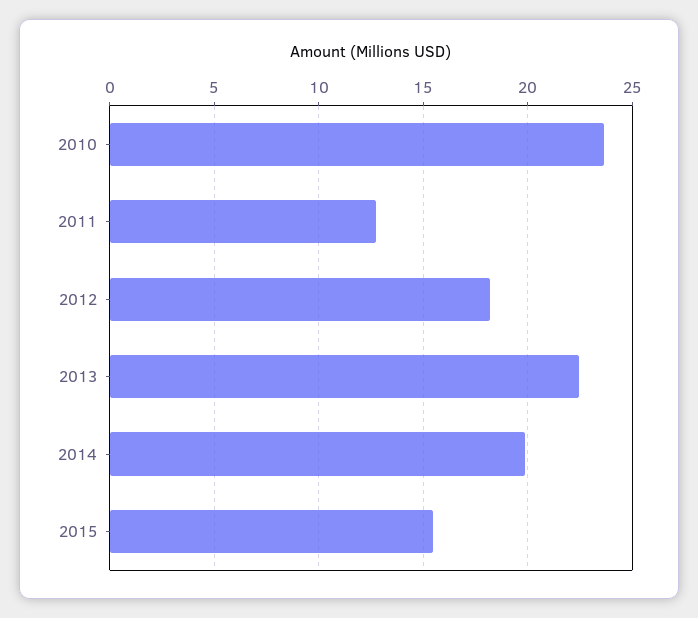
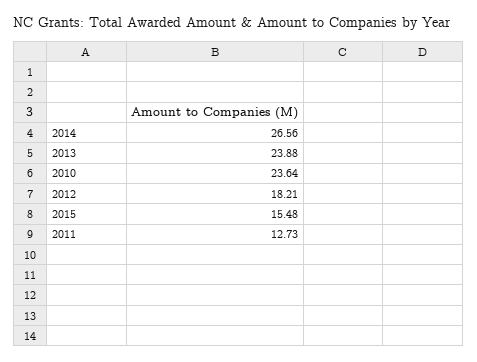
  {
    "2010": 23.64,
    "2011": 12.73,
    "2012": 18.21,
-   "2013": 22.5,
+   "2013": 23.88,
-   "2014": 20,
+   "2014": 26.56,
    "2015": 15.48
  }

